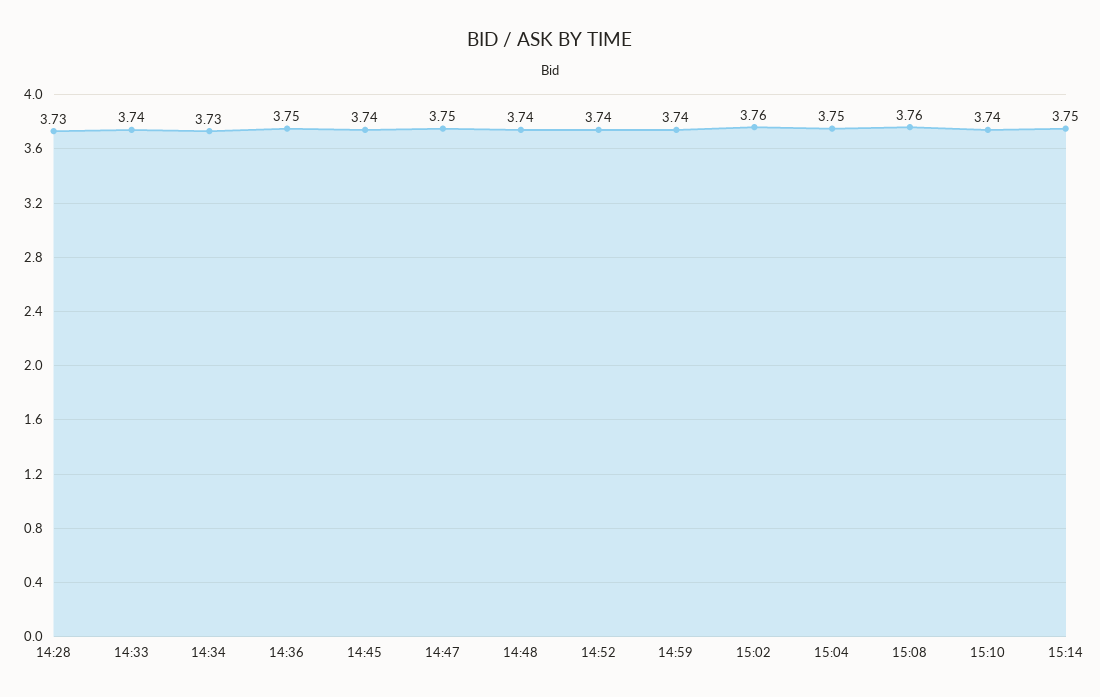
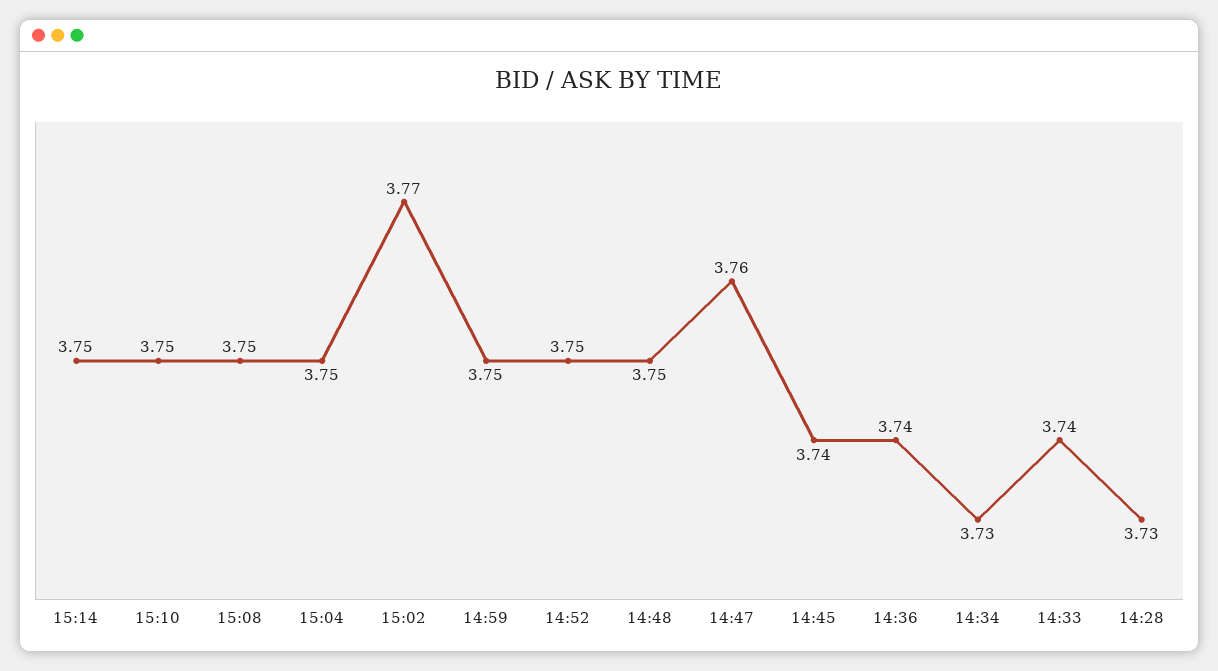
  {
    "14:28": 3.73,
    "14:33": 3.74,
    "14:34": 3.73,
-   "14:36": 3.75,
+   "14:36": 3.74,
    "14:45": 3.74,
-   "14:47": 3.75,
+   "14:47": 3.76,
-   "14:48": 3.74,
+   "14:48": 3.75,
-   "14:52": 3.74,
+   "14:52": 3.75,
-   "14:59": 3.74,
+   "14:59": 3.75,
-   "15:02": 3.76,
+   "15:02": 3.77,
    "15:04": 3.75,
-   "15:08": 3.76,
+   "15:08": 3.75,
-   "15:10": 3.74,
+   "15:10": 3.75,
    "15:14": 3.75
  }

